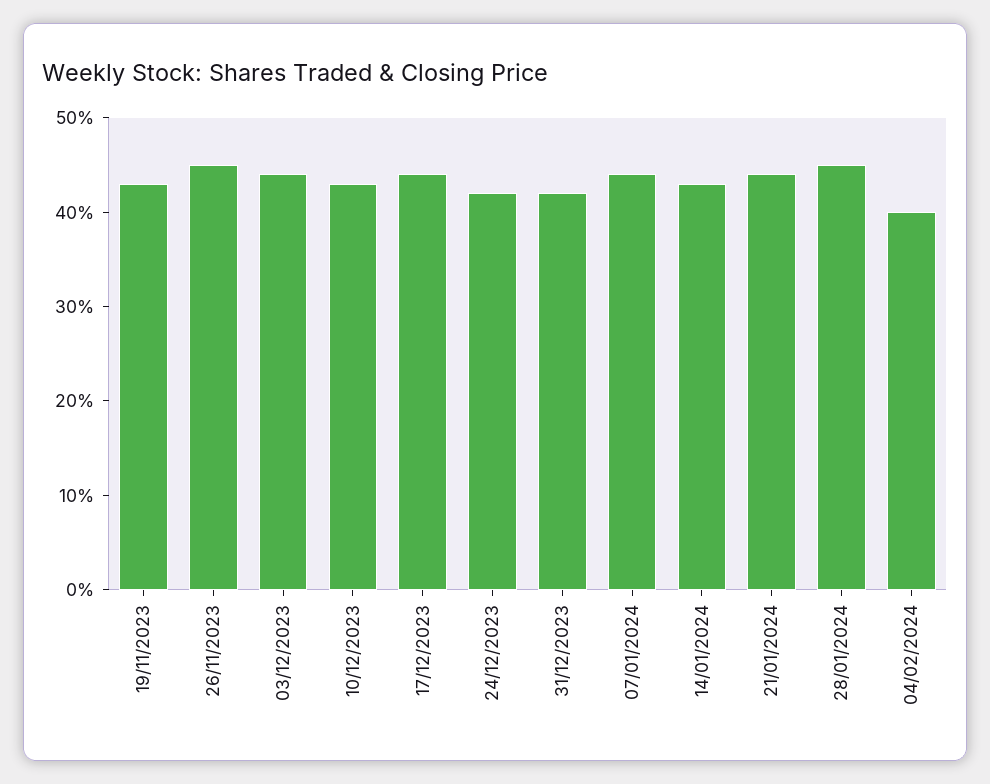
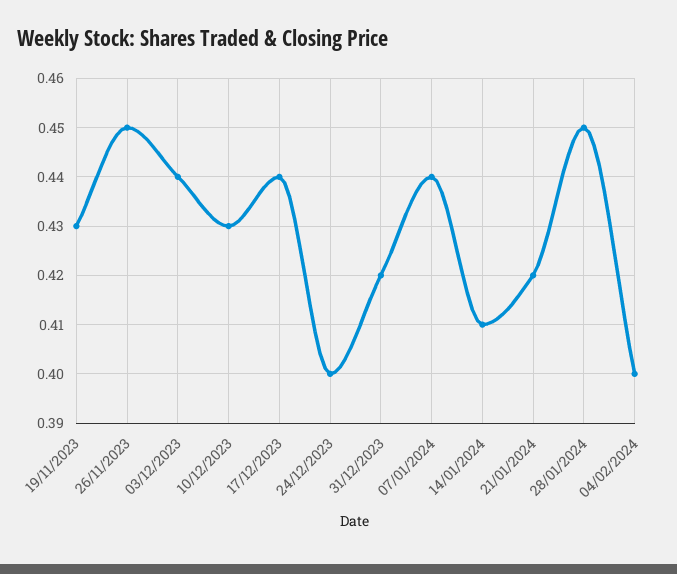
  {
    "19/11/2023": 0.43,
    "26/11/2023": 0.45,
    "03/12/2023": 0.44,
    "10/12/2023": 0.43,
    "17/12/2023": 0.44,
-   "24/12/2023": 0.42,
+   "24/12/2023": 0.4,
    "31/12/2023": 0.42,
    "07/01/2024": 0.44,
-   "14/01/2024": 0.43,
+   "14/01/2024": 0.41,
-   "21/01/2024": 0.44,
+   "21/01/2024": 0.42,
    "28/01/2024": 0.45,
    "04/02/2024": 0.4
  }

